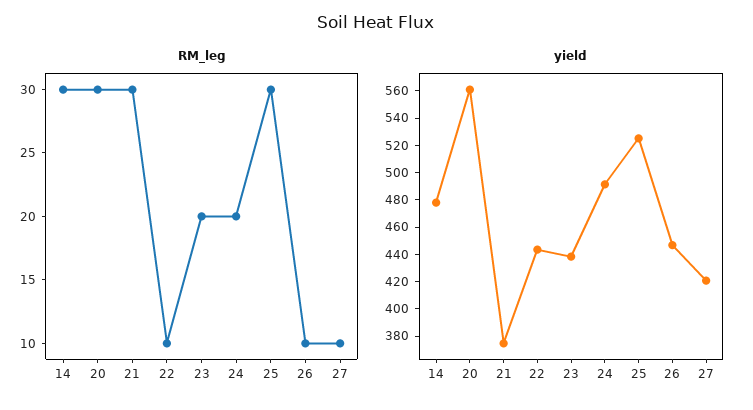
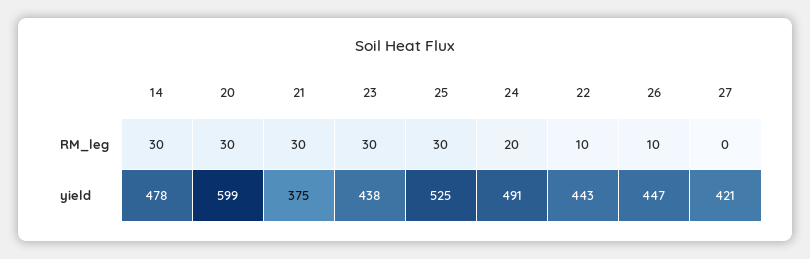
  {
    "RM_leg": {
      "14": 30,
      "20": 30,
      "21": 30,
      "22": 10,
-     "23": 20,
+     "23": 30,
      "24": 20,
      "25": 30,
      "26": 10,
-     "27": 10
+     "27": 0
    },
    "yield": {
      "14": 478,
-     "20": 560,
+     "20": 599,
      "21": 375,
      "22": 443,
      "23": 438,
      "24": 491,
      "25": 525,
      "26": 447,
      "27": 421
    }
  }

